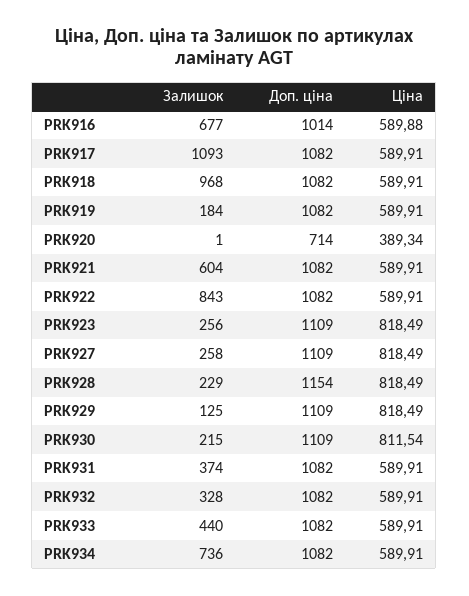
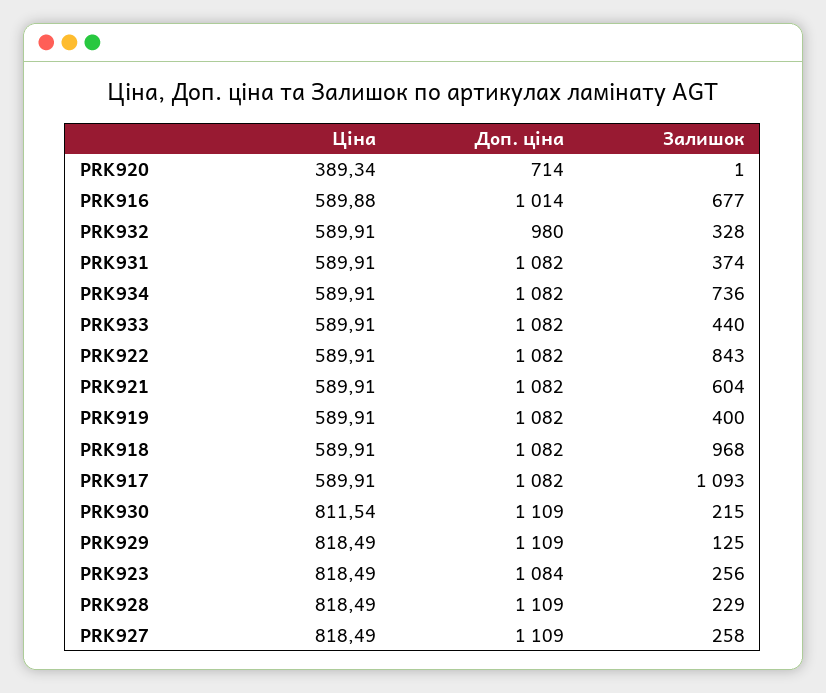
  {
    "Залишок": {
      "PRK916": 677,
      "PRK917": 1093,
      "PRK918": 968,
-     "PRK919": 184,
+     "PRK919": 400,
      "PRK920": 1,
      "PRK921": 604,
      "PRK922": 843,
      "PRK923": 256,
      "PRK927": 258,
      "PRK928": 229,
      "PRK929": 125,
      "PRK930": 215,
      "PRK931": 374,
      "PRK932": 328,
      "PRK933": 440,
      "PRK934": 736
    },
    "Доп. ціна": {
      "PRK916": 1014,
      "PRK917": 1082,
      "PRK918": 1082,
      "PRK919": 1082,
      "PRK920": 714,
      "PRK921": 1082,
      "PRK922": 1082,
-     "PRK923": 1109,
+     "PRK923": 1084,
      "PRK927": 1109,
-     "PRK928": 1154,
+     "PRK928": 1109,
      "PRK929": 1109,
      "PRK930": 1109,
      "PRK931": 1082,
-     "PRK932": 1082,
+     "PRK932": 980,
      "PRK933": 1082,
      "PRK934": 1082
    },
    "Ціна": {
      "PRK916": 589.88,
      "PRK917": 589.91,
      "PRK918": 589.91,
      "PRK919": 589.91,
      "PRK920": 389.34,
      "PRK921": 589.91,
      "PRK922": 589.91,
      "PRK923": 818.49,
      "PRK927": 818.49,
      "PRK928": 818.49,
      "PRK929": 818.49,
      "PRK930": 811.54,
      "PRK931": 589.91,
      "PRK932": 589.91,
      "PRK933": 589.91,
      "PRK934": 589.91
    }
  }

